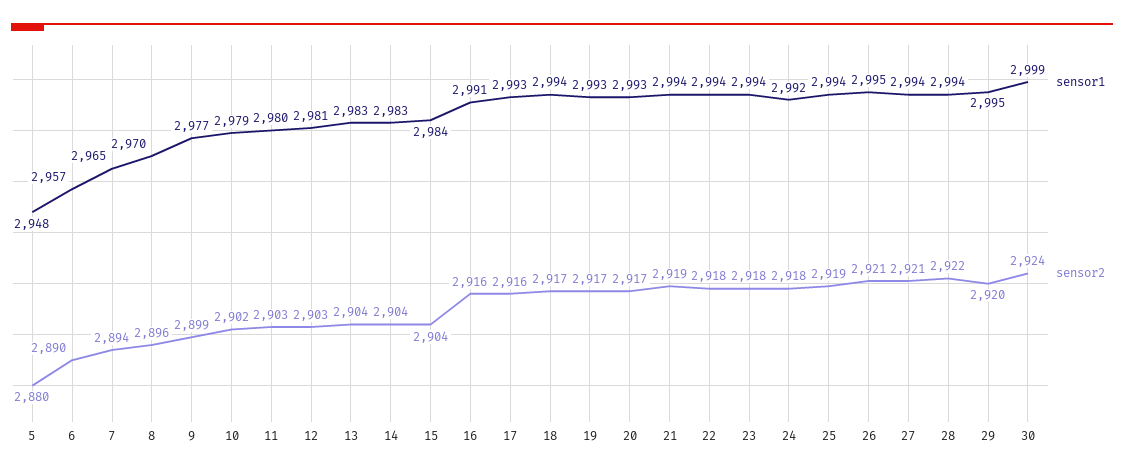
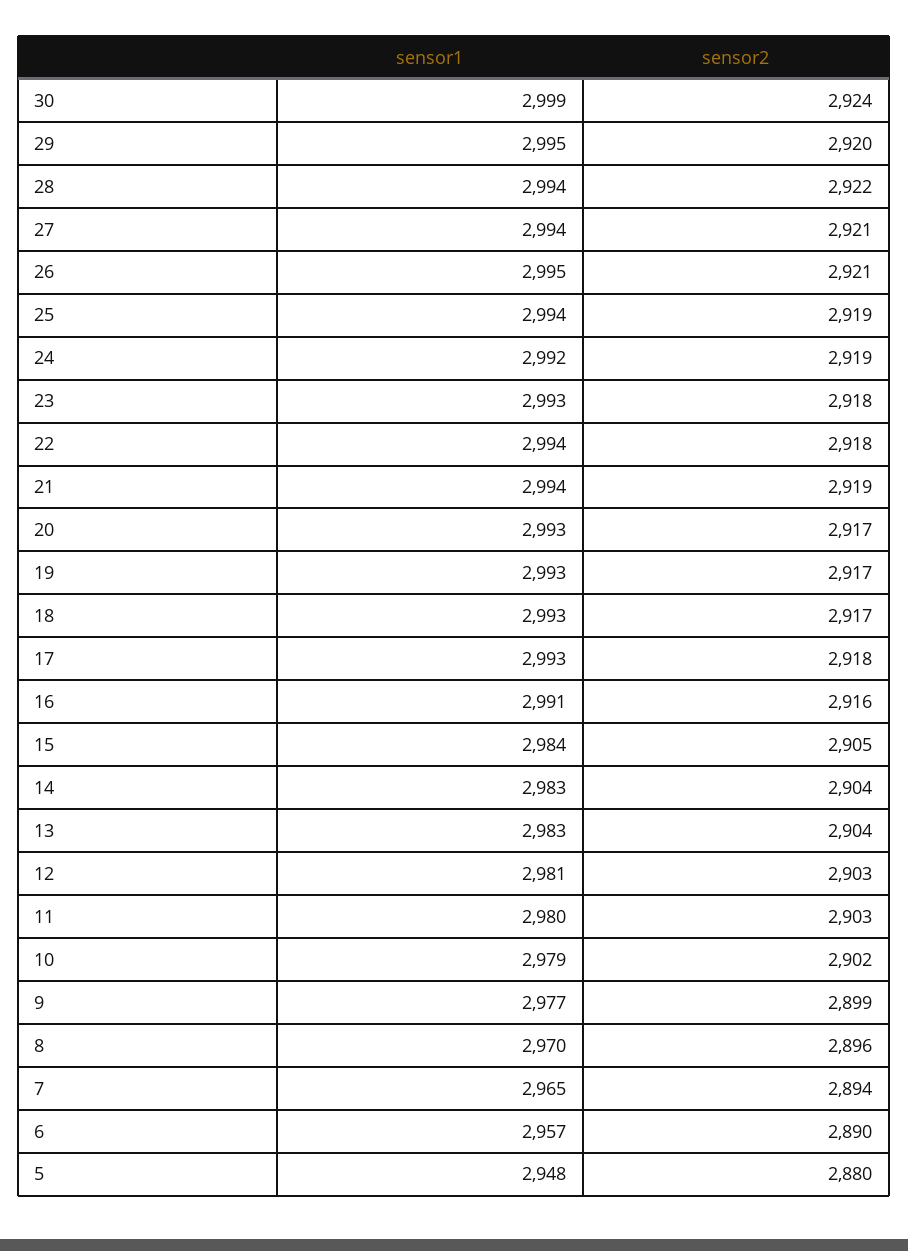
  {
    "sensor1": {
      "5": 2948,
      "6": 2957,
      "7": 2965,
      "8": 2970,
      "9": 2977,
      "10": 2979,
      "11": 2980,
      "12": 2981,
      "13": 2983,
      "14": 2983,
      "15": 2984,
      "16": 2991,
      "17": 2993,
-     "18": 2994,
+     "18": 2993,
      "19": 2993,
      "20": 2993,
      "21": 2994,
      "22": 2994,
-     "23": 2994,
+     "23": 2993,
      "24": 2992,
      "25": 2994,
      "26": 2995,
      "27": 2994,
      "28": 2994,
      "29": 2995,
      "30": 2999
    },
    "sensor2": {
      "5": 2880,
      "6": 2890,
      "7": 2894,
      "8": 2896,
      "9": 2899,
      "10": 2902,
      "11": 2903,
      "12": 2903,
      "13": 2904,
      "14": 2904,
-     "15": 2904,
+     "15": 2905,
      "16": 2916,
-     "17": 2916,
+     "17": 2918,
      "18": 2917,
      "19": 2917,
      "20": 2917,
      "21": 2919,
      "22": 2918,
      "23": 2918,
-     "24": 2918,
+     "24": 2919,
      "25": 2919,
      "26": 2921,
      "27": 2921,
      "28": 2922,
      "29": 2920,
      "30": 2924
    }
  }

